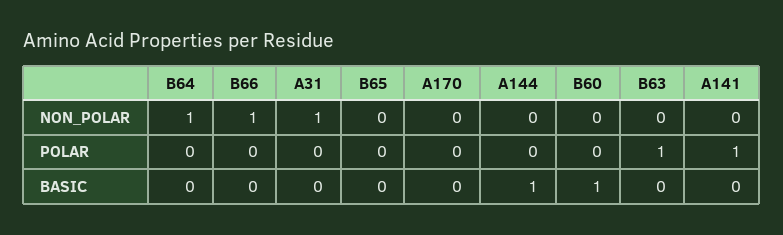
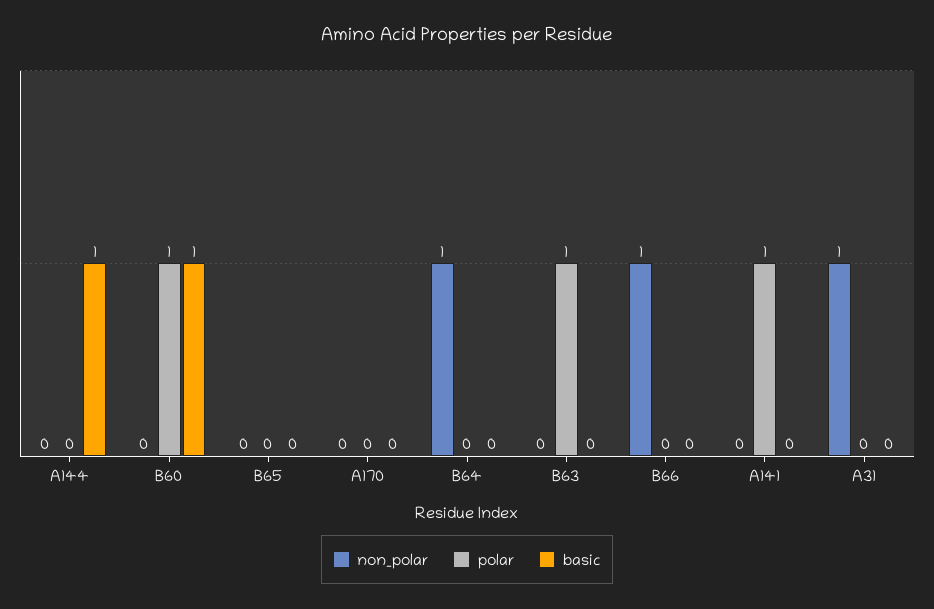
  {
    "NON_POLAR": {
      "B64": 1,
      "B66": 1,
      "A31": 1,
      "B65": 0,
      "A170": 0,
      "A144": 0,
      "B60": 0,
      "B63": 0,
      "A141": 0
    },
    "POLAR": {
      "B64": 0,
      "B66": 0,
      "A31": 0,
      "B65": 0,
      "A170": 0,
      "A144": 0,
-     "B60": 0,
+     "B60": 1,
      "B63": 1,
      "A141": 1
    },
    "BASIC": {
      "B64": 0,
      "B66": 0,
      "A31": 0,
      "B65": 0,
      "A170": 0,
      "A144": 1,
      "B60": 1,
      "B63": 0,
      "A141": 0
    }
  }

